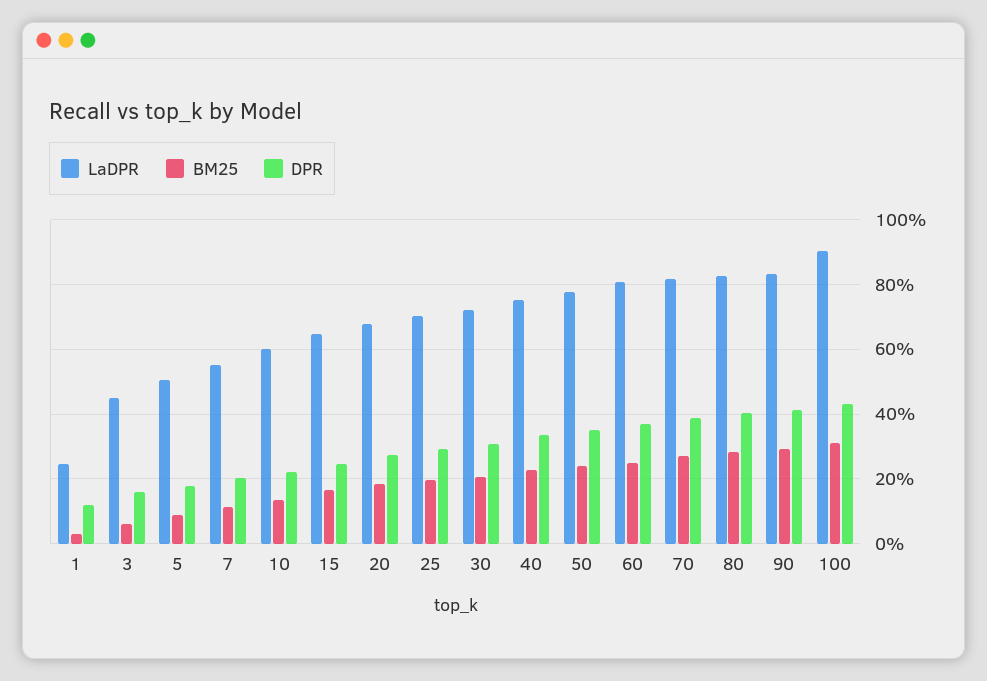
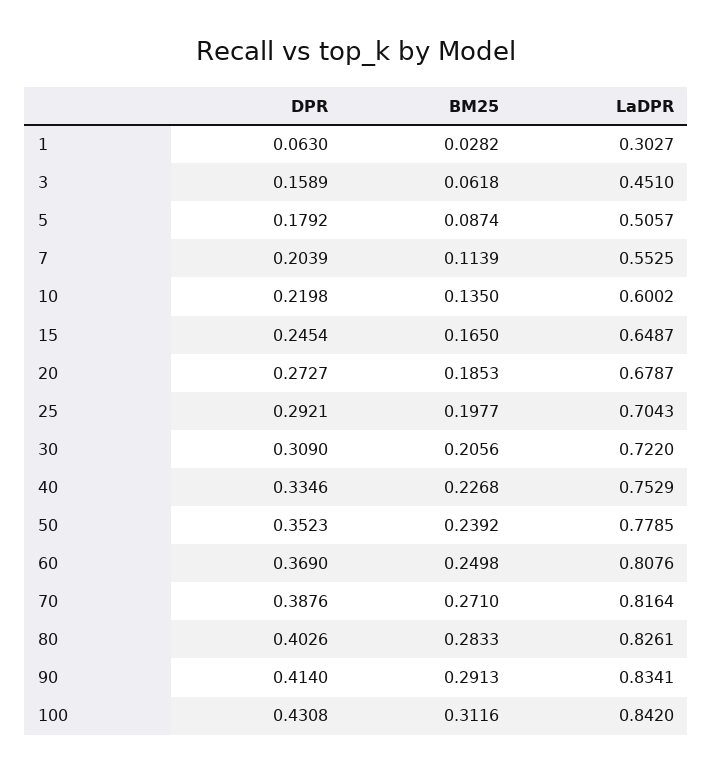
  {
    "LaDPR": {
-     "1": 0.24,
+     "1": 0.3027,
      "3": 0.451,
      "5": 0.5057,
      "7": 0.5525,
      "10": 0.6002,
      "15": 0.6487,
      "20": 0.6787,
      "25": 0.7043,
      "30": 0.722,
      "40": 0.7529,
      "50": 0.7785,
      "60": 0.8076,
      "70": 0.8164,
      "80": 0.8261,
      "90": 0.8341,
-     "100": 0.9
+     "100": 0.842
    },
    "BM25": {
      "1": 0.0282,
      "3": 0.0618,
      "5": 0.0874,
      "7": 0.1139,
      "10": 0.135,
      "15": 0.165,
      "20": 0.1853,
      "25": 0.1977,
      "30": 0.2056,
      "40": 0.2268,
      "50": 0.2392,
      "60": 0.2498,
      "70": 0.271,
      "80": 0.2833,
      "90": 0.2913,
      "100": 0.3116
    },
    "DPR": {
-     "1": 0.12,
+     "1": 0.063,
      "3": 0.1589,
      "5": 0.1792,
      "7": 0.2039,
      "10": 0.2198,
      "15": 0.2454,
      "20": 0.2727,
      "25": 0.2921,
      "30": 0.309,
      "40": 0.3346,
      "50": 0.3523,
      "60": 0.369,
      "70": 0.3876,
      "80": 0.4026,
      "90": 0.414,
      "100": 0.4308
    }
  }

